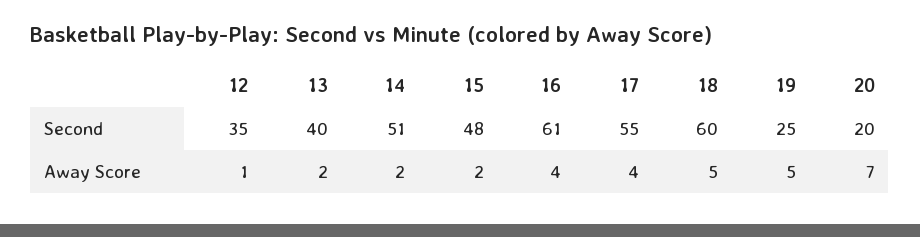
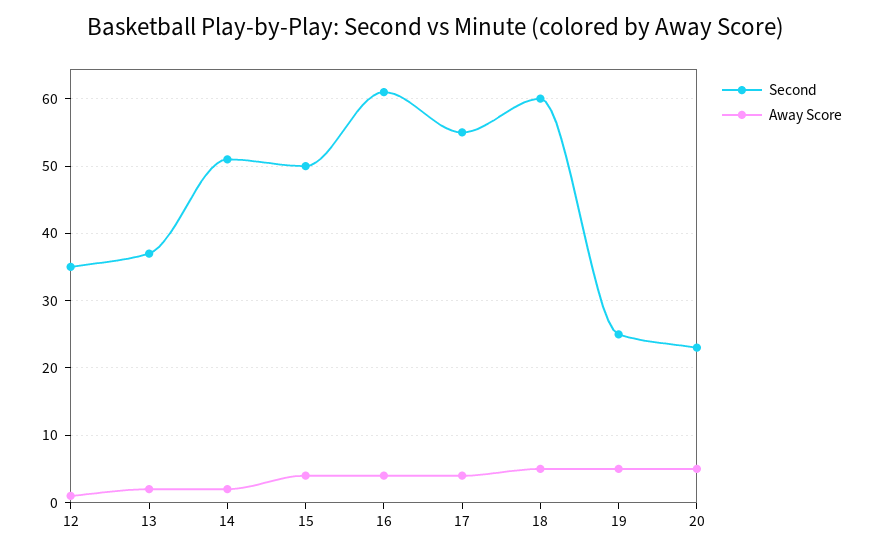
  {
    "Second": {
      "12": 35,
-     "13": 40,
+     "13": 37,
      "14": 51,
-     "15": 48,
+     "15": 50,
      "16": 61,
      "17": 55,
      "18": 60,
      "19": 25,
-     "20": 20
+     "20": 23
    },
    "Away Score": {
      "12": 1,
      "13": 2,
      "14": 2,
-     "15": 2,
+     "15": 4,
      "16": 4,
      "17": 4,
      "18": 5,
      "19": 5,
-     "20": 7
+     "20": 5
    }
  }

